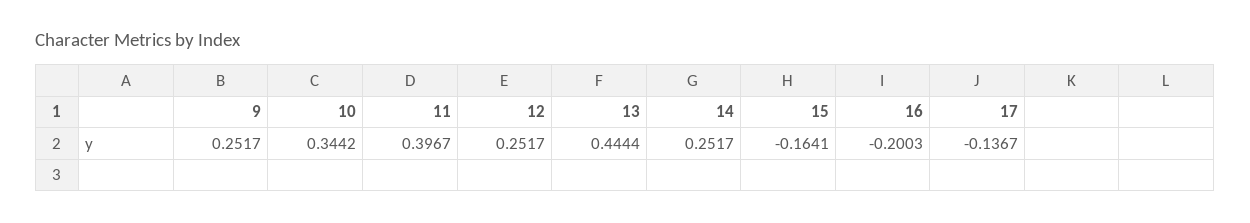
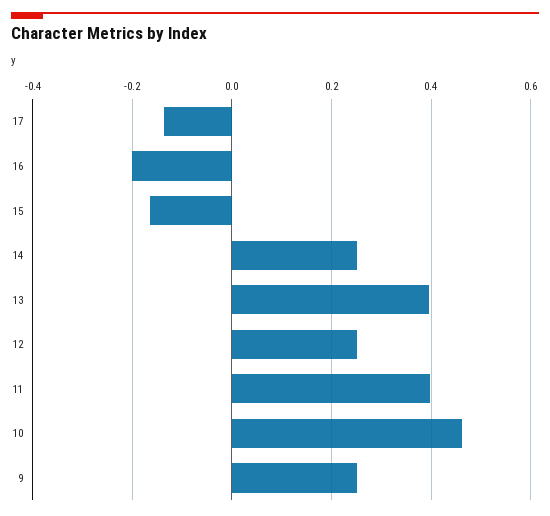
  {
    "9": 0.2517,
-   "10": 0.3442,
+   "10": 0.46,
    "11": 0.3967,
    "12": 0.2517,
-   "13": 0.4444,
+   "13": 0.4,
    "14": 0.2517,
    "15": -0.1641,
    "16": -0.2003,
    "17": -0.1367
  }

